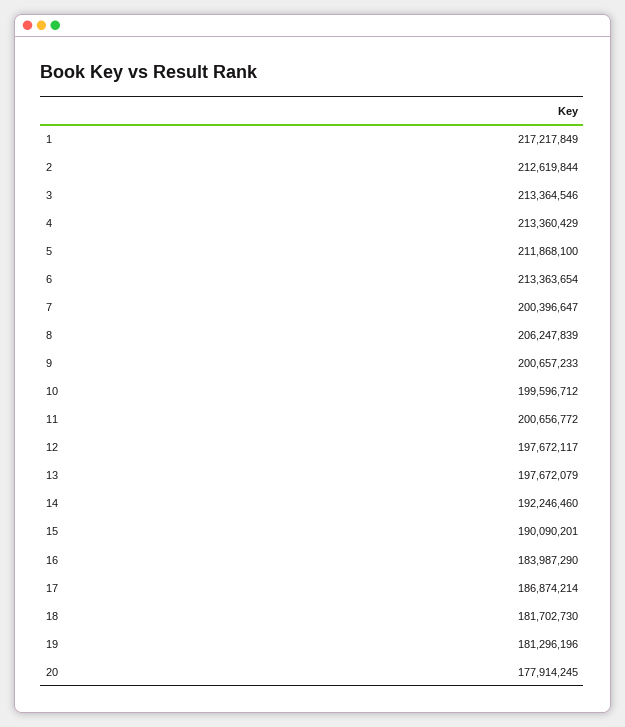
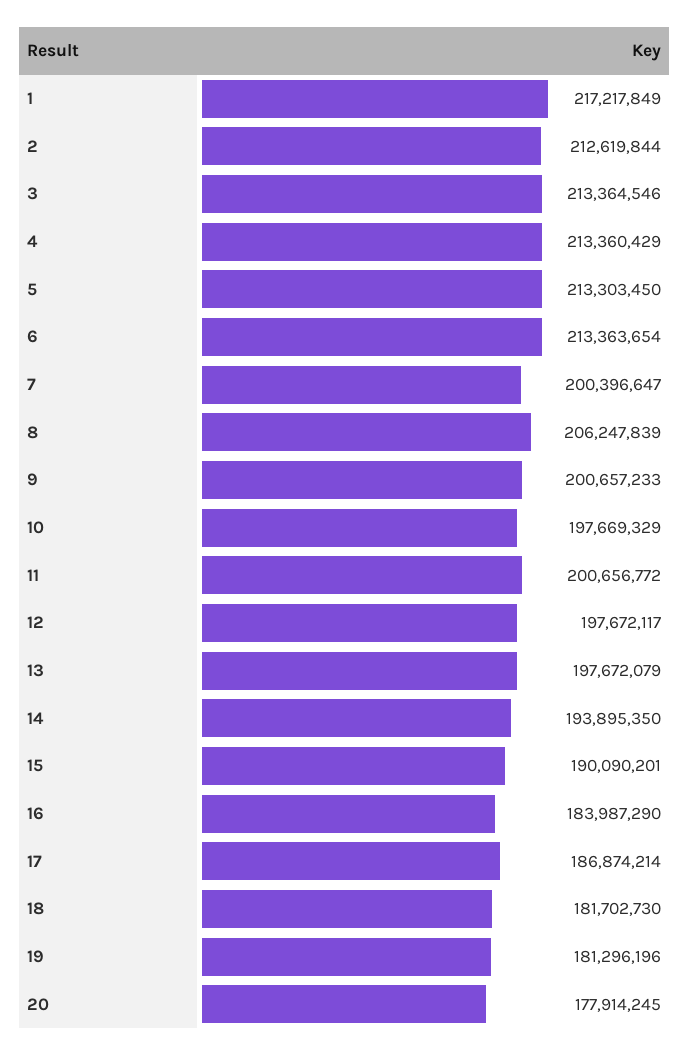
  {
    "1": 217217849,
    "2": 212619844,
    "3": 213364546,
    "4": 213360429,
-   "5": 211868100,
+   "5": 213303450,
    "6": 213363654,
    "7": 200396647,
    "8": 206247839,
    "9": 200657233,
-   "10": 199596712,
+   "10": 197669329,
    "11": 200656772,
    "12": 197672117,
    "13": 197672079,
-   "14": 192246460,
+   "14": 193895350,
    "15": 190090201,
    "16": 183987290,
    "17": 186874214,
    "18": 181702730,
    "19": 181296196,
    "20": 177914245
  }

